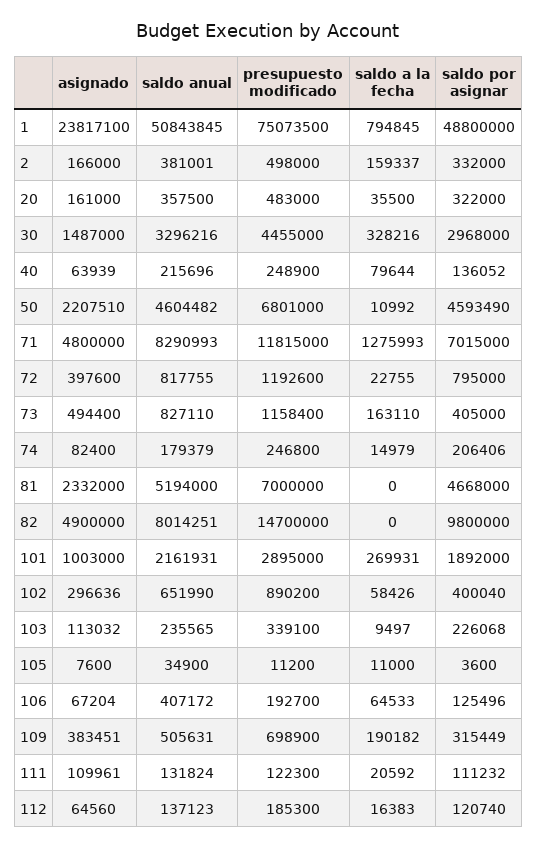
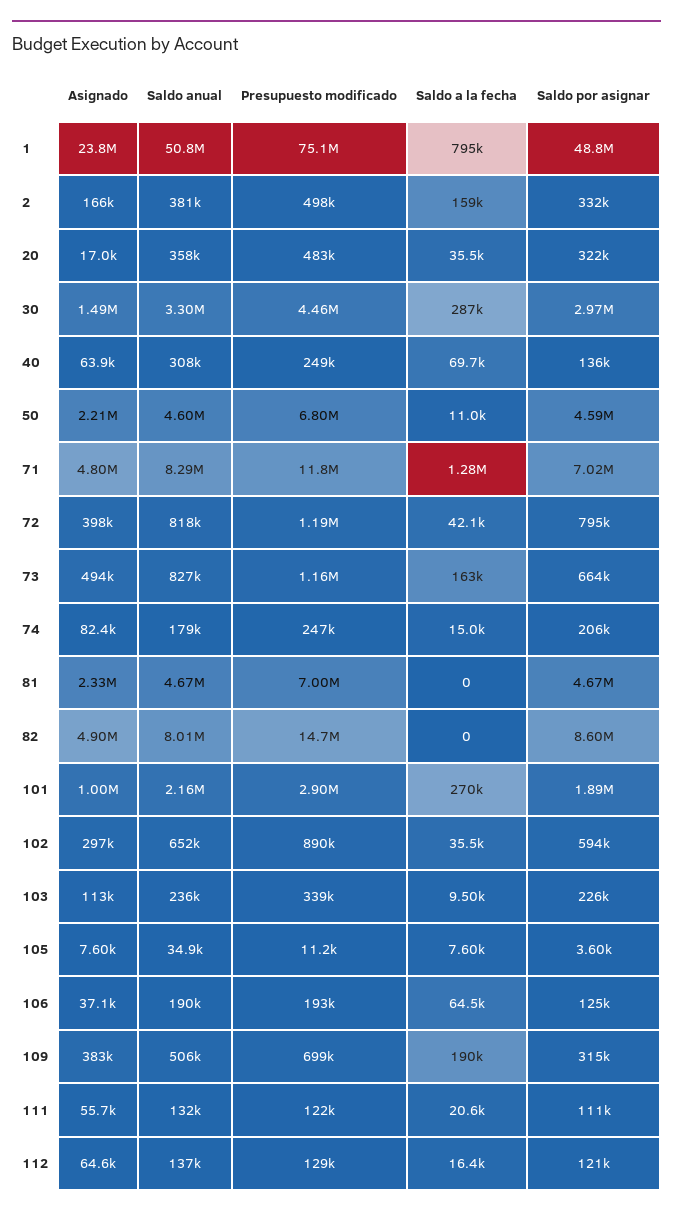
  {
    "asignado": {
      "1": 23817100,
      "2": 166000,
-     "20": 161000,
+     "20": 17000,
      "30": 1487000,
      "40": 63939,
      "50": 2207510,
      "71": 4800000,
      "72": 397600,
      "73": 494400,
      "74": 82400,
      "81": 2332000,
      "82": 4900000,
      "101": 1003000,
      "102": 296636,
      "103": 113032,
      "105": 7600,
-     "106": 67204,
+     "106": 37100,
      "109": 383451,
-     "111": 109961,
+     "111": 55700,
      "112": 64560
    },
    "saldo anual": {
      "1": 50843845,
      "2": 381001,
      "20": 357500,
      "30": 3296216,
-     "40": 215696,
+     "40": 308000,
      "50": 4604482,
      "71": 8290993,
      "72": 817755,
      "73": 827110,
      "74": 179379,
-     "81": 5194000,
+     "81": 4670000,
      "82": 8014251,
      "101": 2161931,
      "102": 651990,
      "103": 235565,
      "105": 34900,
-     "106": 407172,
+     "106": 190000,
      "109": 505631,
      "111": 131824,
      "112": 137123
    },
    "presupuesto modificado": {
      "1": 75073500,
      "2": 498000,
      "20": 483000,
      "30": 4455000,
      "40": 248900,
      "50": 6801000,
      "71": 11815000,
      "72": 1192600,
      "73": 1158400,
      "74": 246800,
      "81": 7000000,
      "82": 14700000,
      "101": 2895000,
      "102": 890200,
      "103": 339100,
      "105": 11200,
      "106": 192700,
      "109": 698900,
      "111": 122300,
-     "112": 185300
+     "112": 129000
    },
    "saldo a la fecha": {
      "1": 794845,
      "2": 159337,
      "20": 35500,
-     "30": 328216,
+     "30": 287000,
-     "40": 79644,
+     "40": 69700,
      "50": 10992,
      "71": 1275993,
-     "72": 22755,
+     "72": 42100,
      "73": 163110,
      "74": 14979,
      "81": 0,
      "82": 0,
      "101": 269931,
-     "102": 58426,
+     "102": 35500,
      "103": 9497,
-     "105": 11000,
+     "105": 7600,
      "106": 64533,
      "109": 190182,
      "111": 20592,
      "112": 16383
    },
    "saldo por asignar": {
      "1": 48800000,
      "2": 332000,
      "20": 322000,
      "30": 2968000,
      "40": 136052,
      "50": 4593490,
      "71": 7015000,
      "72": 795000,
-     "73": 405000,
+     "73": 664000,
      "74": 206406,
      "81": 4668000,
-     "82": 9800000,
+     "82": 8600000,
      "101": 1892000,
-     "102": 400040,
+     "102": 594000,
      "103": 226068,
      "105": 3600,
      "106": 125496,
      "109": 315449,
      "111": 111232,
      "112": 120740
    }
  }

